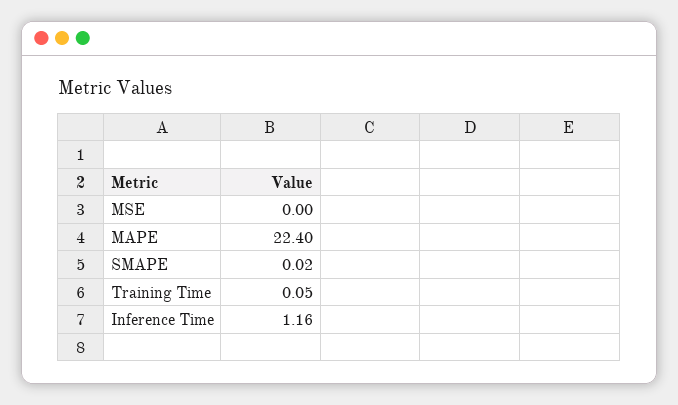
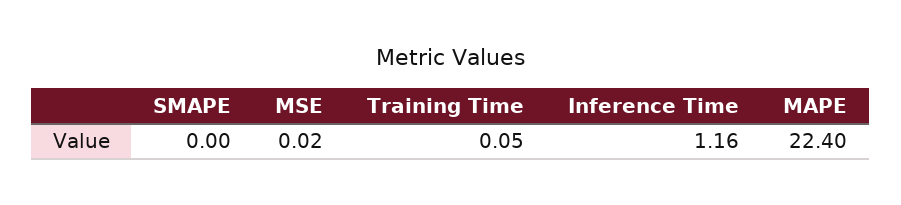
  {
-   "MSE": 0,
+   "MSE": 0.02,
    "MAPE": 22.4,
-   "SMAPE": 0.02,
+   "SMAPE": 0,
    "Training Time": 0.05,
    "Inference Time": 1.16
  }

